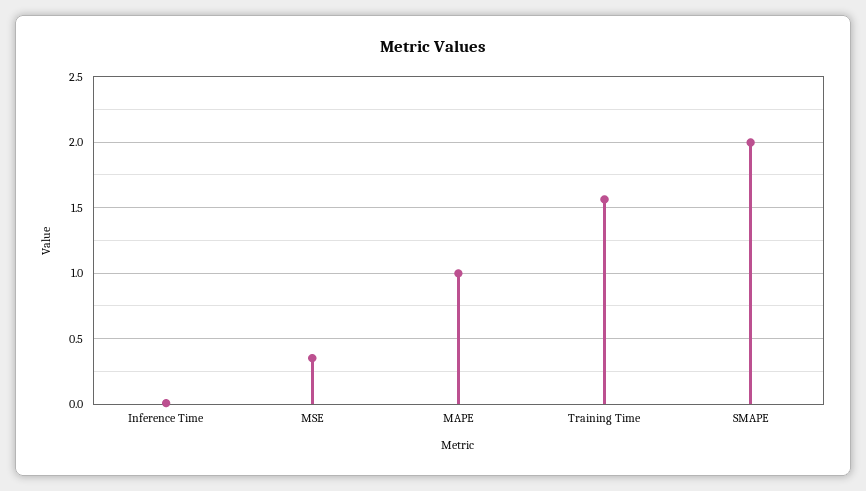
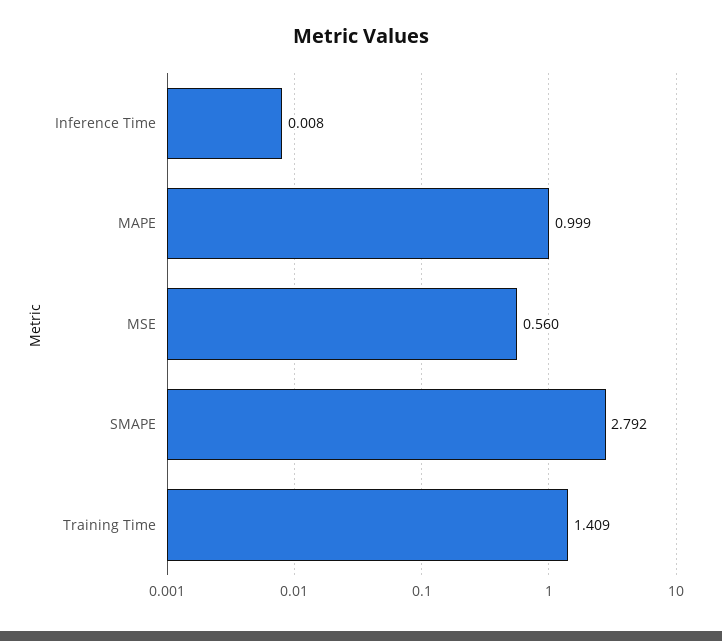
  {
    "Inference Time": 0.008,
-   "MSE": 0.35,
+   "MSE": 0.56,
    "MAPE": 0.999,
-   "Training Time": 1.55,
+   "Training Time": 1.409,
-   "SMAPE": 2
+   "SMAPE": 2.792
  }

